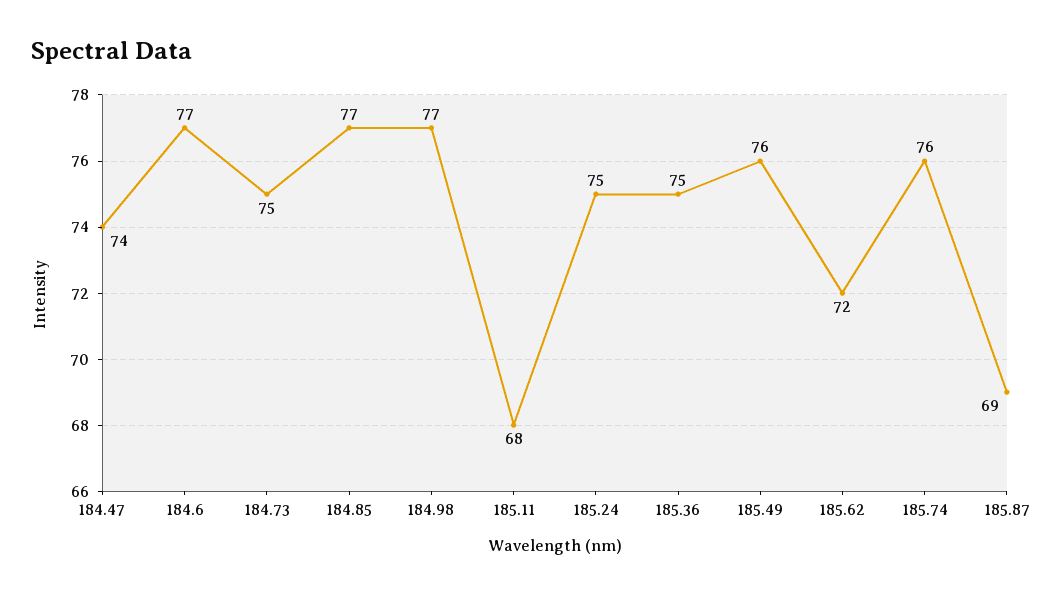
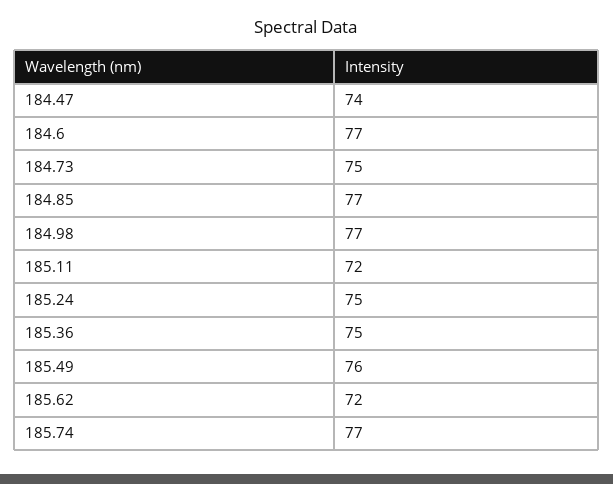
  {
    "184.47": 74,
    "184.6": 77,
    "184.73": 75,
    "184.85": 77,
    "184.98": 77,
-   "185.11": 68,
+   "185.11": 72,
    "185.24": 75,
    "185.36": 75,
    "185.49": 76,
    "185.62": 72,
-   "185.74": 76,
+   "185.74": 77
-   "185.87": 69
  }

